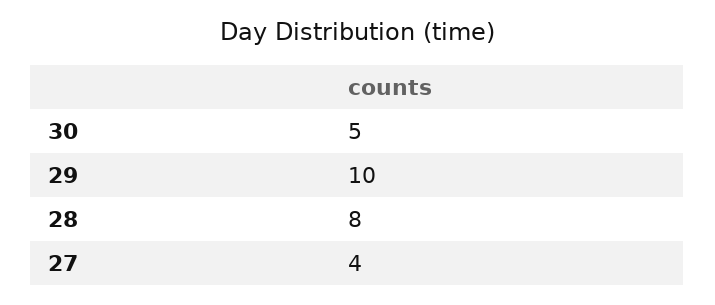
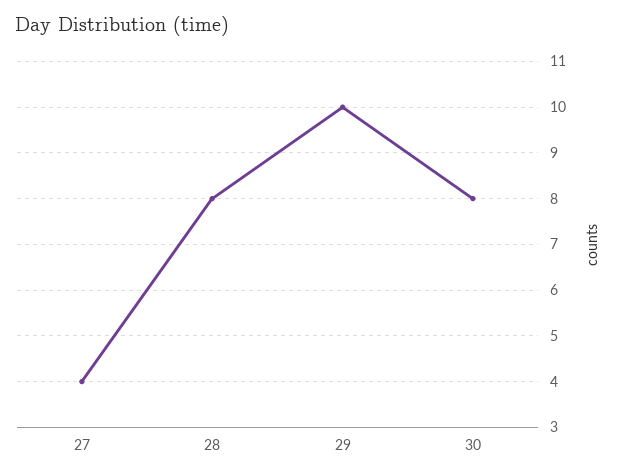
  {
-   "30": 5,
+   "30": 8,
    "29": 10,
    "28": 8,
    "27": 4
  }

